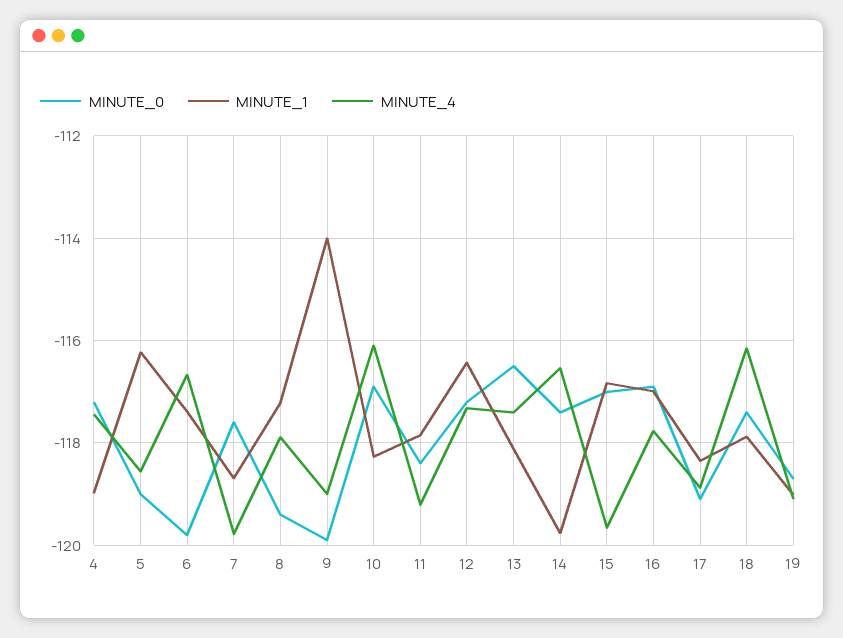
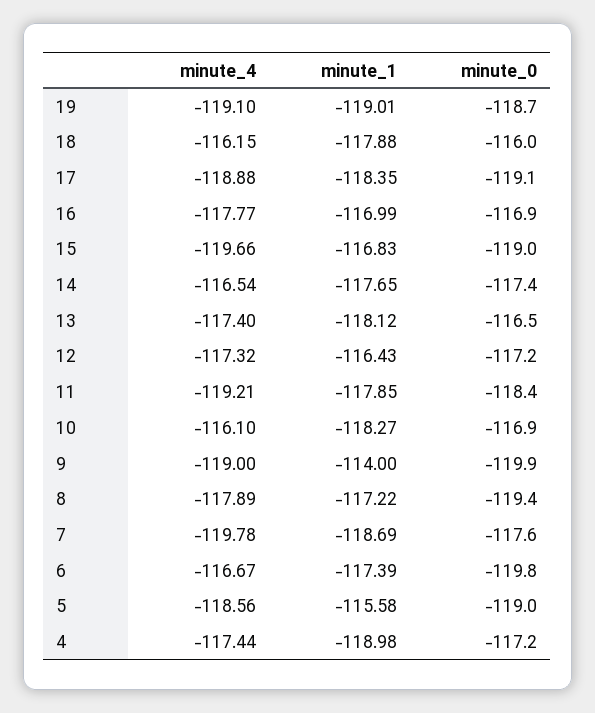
  {
    "MINUTE_0": {
      "4": -117.2,
      "5": -119,
      "6": -119.8,
      "7": -117.6,
      "8": -119.4,
      "9": -119.9,
      "10": -116.9,
      "11": -118.4,
      "12": -117.2,
      "13": -116.5,
      "14": -117.4,
-     "15": -117,
+     "15": -119,
      "16": -116.9,
      "17": -119.1,
-     "18": -117.4,
+     "18": -116,
      "19": -118.7
    },
    "MINUTE_1": {
      "4": -118.98,
-     "5": -116.2,
+     "5": -115.58,
      "6": -117.39,
      "7": -118.69,
      "8": -117.22,
      "9": -114,
      "10": -118.27,
      "11": -117.85,
      "12": -116.43,
      "13": -118.12,
-     "14": -119.8,
+     "14": -117.65,
      "15": -116.83,
      "16": -116.99,
      "17": -118.35,
      "18": -117.88,
      "19": -119.01
    },
    "MINUTE_4": {
      "4": -117.44,
      "5": -118.56,
      "6": -116.67,
      "7": -119.78,
      "8": -117.89,
      "9": -119,
      "10": -116.1,
      "11": -119.21,
      "12": -117.32,
      "13": -117.4,
      "14": -116.54,
      "15": -119.66,
      "16": -117.77,
      "17": -118.88,
      "18": -116.15,
      "19": -119.1
    }
  }

